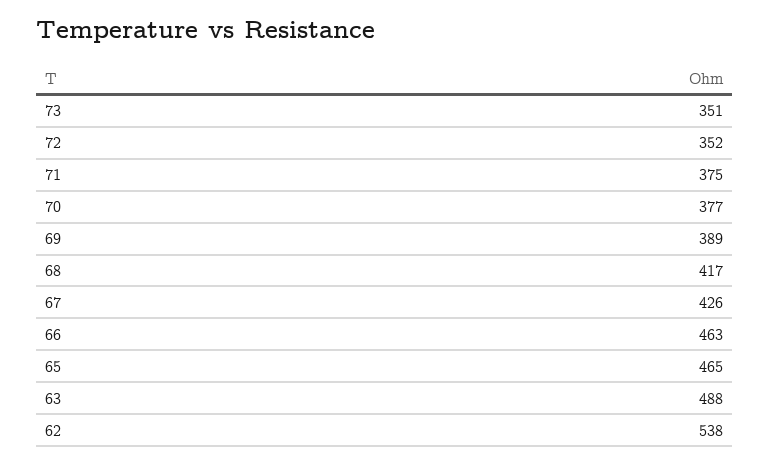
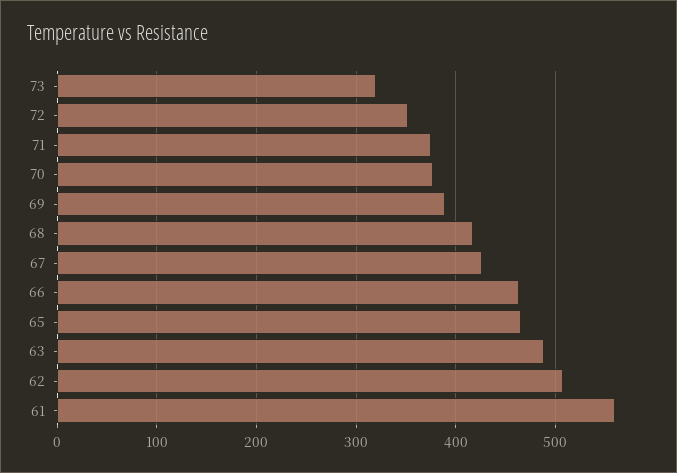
  {
-   "73": 351,
+   "73": 320,
    "72": 352,
    "71": 375,
    "70": 377,
    "69": 389,
    "68": 417,
    "67": 426,
    "66": 463,
    "65": 465,
    "63": 488,
-   "62": 538
+   "62": 510,
+   "61": 560
  }

